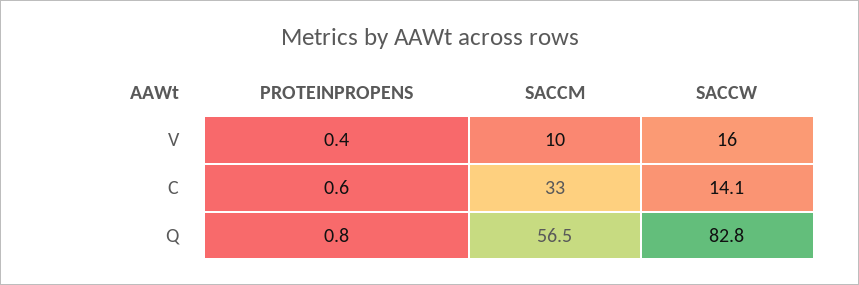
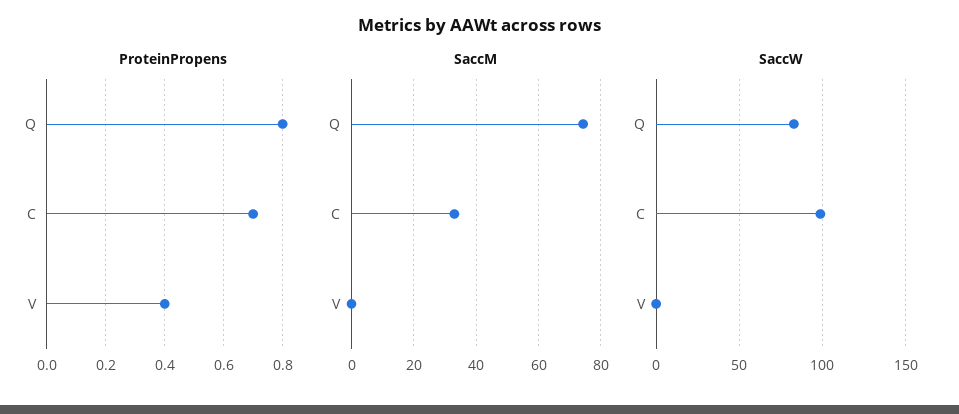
  {
    "PROTEINPROPENS": {
      "V": 0.4,
-     "C": 0.6,
+     "C": 0.7,
      "Q": 0.8
    },
    "SACCM": {
-     "V": 10,
+     "V": 0,
      "C": 33,
-     "Q": 56.5
+     "Q": 74
    },
    "SACCW": {
-     "V": 16,
+     "V": 0,
-     "C": 14.1,
+     "C": 100,
      "Q": 82.8
    }
  }

